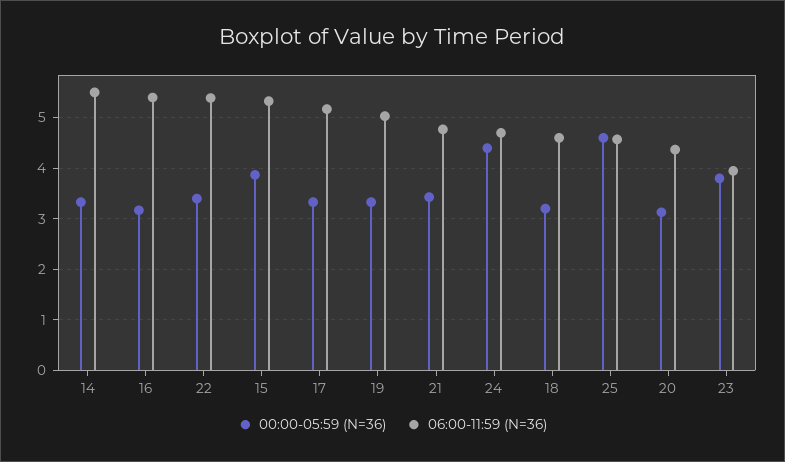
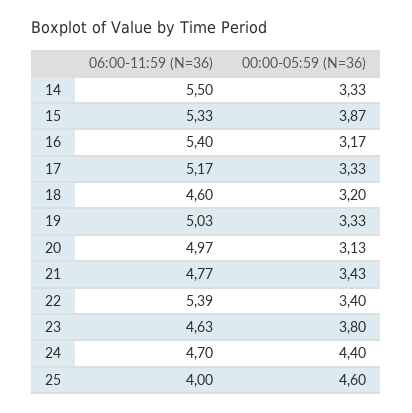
  {
    "00:00-05:59 (N=36)": {
      "14": 3.33,
      "16": 3.17,
      "22": 3.4,
      "15": 3.87,
      "17": 3.33,
      "19": 3.33,
      "21": 3.43,
      "24": 4.4,
      "18": 3.2,
      "25": 4.6,
      "20": 3.13,
      "23": 3.8
    },
    "06:00-11:59 (N=36)": {
      "14": 5.5,
      "16": 5.4,
      "22": 5.39,
      "15": 5.33,
      "17": 5.17,
      "19": 5.03,
      "21": 4.77,
      "24": 4.7,
      "18": 4.6,
-     "25": 4.6,
+     "25": 4,
-     "20": 4.4,
+     "20": 4.97,
-     "23": 4
+     "23": 4.63
    }
  }

